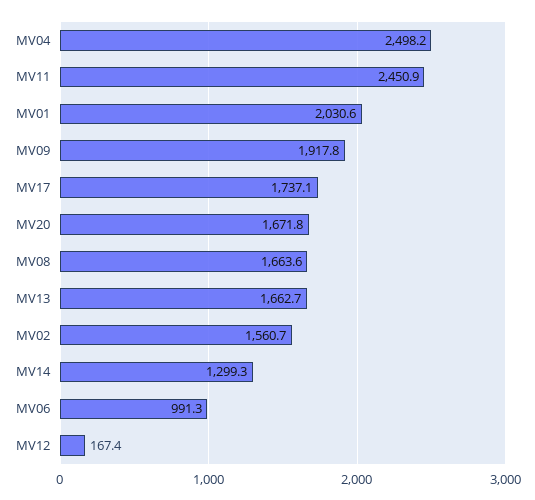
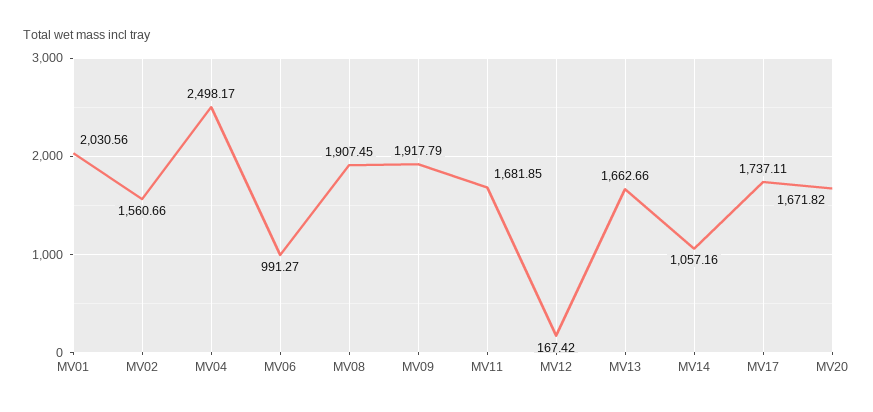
  {
    "MV04": 2498.17,
-   "MV11": 2450.9,
+   "MV11": 1681.85,
    "MV01": 2030.56,
    "MV09": 1917.79,
    "MV17": 1737.11,
    "MV20": 1671.82,
-   "MV08": 1663.6,
+   "MV08": 1907.45,
    "MV13": 1662.66,
    "MV02": 1560.66,
-   "MV14": 1299.3,
+   "MV14": 1057.16,
    "MV06": 991.27,
    "MV12": 167.42
  }

